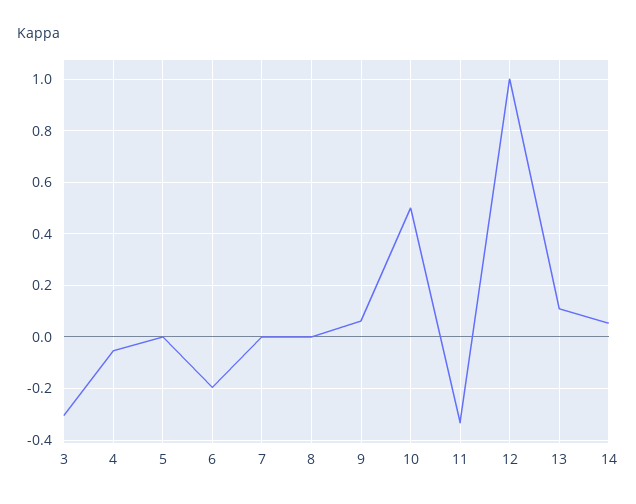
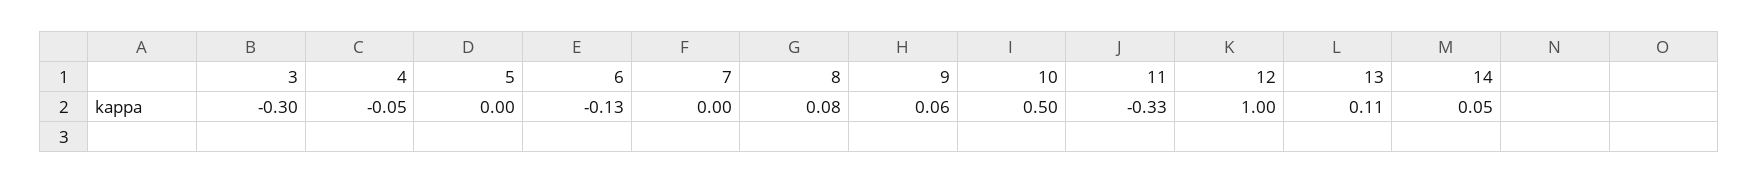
  {
    "3": -0.3,
    "4": -0.05,
    "5": 0,
-   "6": -0.2,
+   "6": -0.13,
    "7": 0,
-   "8": 0,
+   "8": 0.08,
    "9": 0.06,
    "10": 0.5,
    "11": -0.33,
    "12": 1,
    "13": 0.11,
    "14": 0.05
  }

